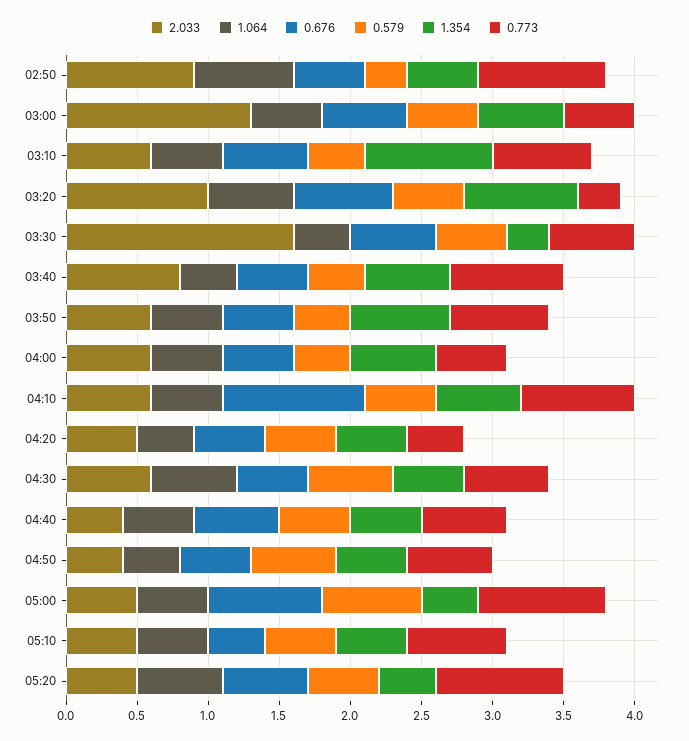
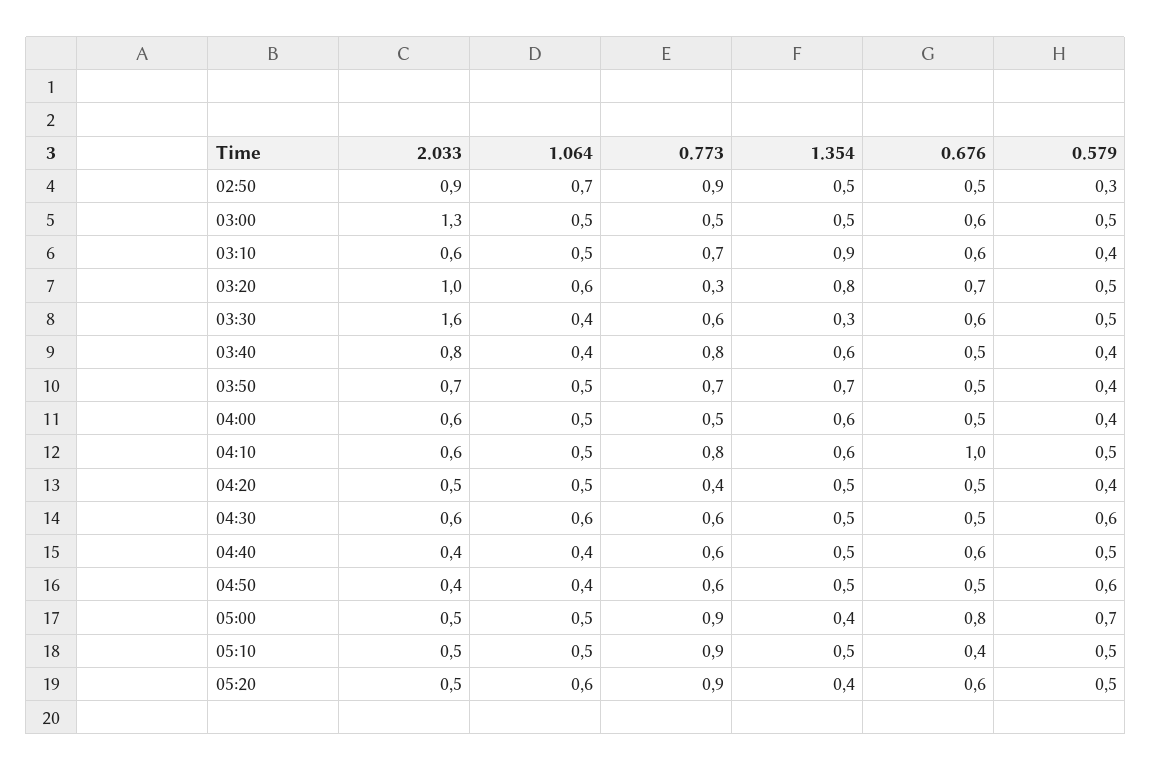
  {
    "2.033": {
      "02:50": 0.9,
      "03:00": 1.3,
      "03:10": 0.6,
      "03:20": 1,
      "03:30": 1.6,
      "03:40": 0.8,
-     "03:50": 0.6,
+     "03:50": 0.7,
      "04:00": 0.6,
      "04:10": 0.6,
      "04:20": 0.5,
      "04:30": 0.6,
      "04:40": 0.4,
      "04:50": 0.4,
      "05:00": 0.5,
      "05:10": 0.5,
      "05:20": 0.5
    },
    "1.064": {
      "02:50": 0.7,
      "03:00": 0.5,
      "03:10": 0.5,
      "03:20": 0.6,
      "03:30": 0.4,
      "03:40": 0.4,
      "03:50": 0.5,
      "04:00": 0.5,
      "04:10": 0.5,
-     "04:20": 0.4,
+     "04:20": 0.5,
      "04:30": 0.6,
-     "04:40": 0.5,
+     "04:40": 0.4,
      "04:50": 0.4,
      "05:00": 0.5,
      "05:10": 0.5,
      "05:20": 0.6
    },
    "0.676": {
      "02:50": 0.5,
      "03:00": 0.6,
      "03:10": 0.6,
      "03:20": 0.7,
      "03:30": 0.6,
      "03:40": 0.5,
      "03:50": 0.5,
      "04:00": 0.5,
      "04:10": 1,
      "04:20": 0.5,
      "04:30": 0.5,
      "04:40": 0.6,
      "04:50": 0.5,
      "05:00": 0.8,
      "05:10": 0.4,
      "05:20": 0.6
    },
    "0.579": {
      "02:50": 0.3,
      "03:00": 0.5,
      "03:10": 0.4,
      "03:20": 0.5,
      "03:30": 0.5,
      "03:40": 0.4,
      "03:50": 0.4,
      "04:00": 0.4,
      "04:10": 0.5,
-     "04:20": 0.5,
+     "04:20": 0.4,
      "04:30": 0.6,
      "04:40": 0.5,
      "04:50": 0.6,
      "05:00": 0.7,
      "05:10": 0.5,
      "05:20": 0.5
    },
    "1.354": {
      "02:50": 0.5,
-     "03:00": 0.6,
+     "03:00": 0.5,
      "03:10": 0.9,
      "03:20": 0.8,
      "03:30": 0.3,
      "03:40": 0.6,
      "03:50": 0.7,
      "04:00": 0.6,
      "04:10": 0.6,
      "04:20": 0.5,
      "04:30": 0.5,
      "04:40": 0.5,
      "04:50": 0.5,
      "05:00": 0.4,
      "05:10": 0.5,
      "05:20": 0.4
    },
    "0.773": {
      "02:50": 0.9,
      "03:00": 0.5,
      "03:10": 0.7,
      "03:20": 0.3,
      "03:30": 0.6,
      "03:40": 0.8,
      "03:50": 0.7,
      "04:00": 0.5,
      "04:10": 0.8,
      "04:20": 0.4,
      "04:30": 0.6,
      "04:40": 0.6,
      "04:50": 0.6,
      "05:00": 0.9,
-     "05:10": 0.7,
+     "05:10": 0.9,
      "05:20": 0.9
    }
  }

